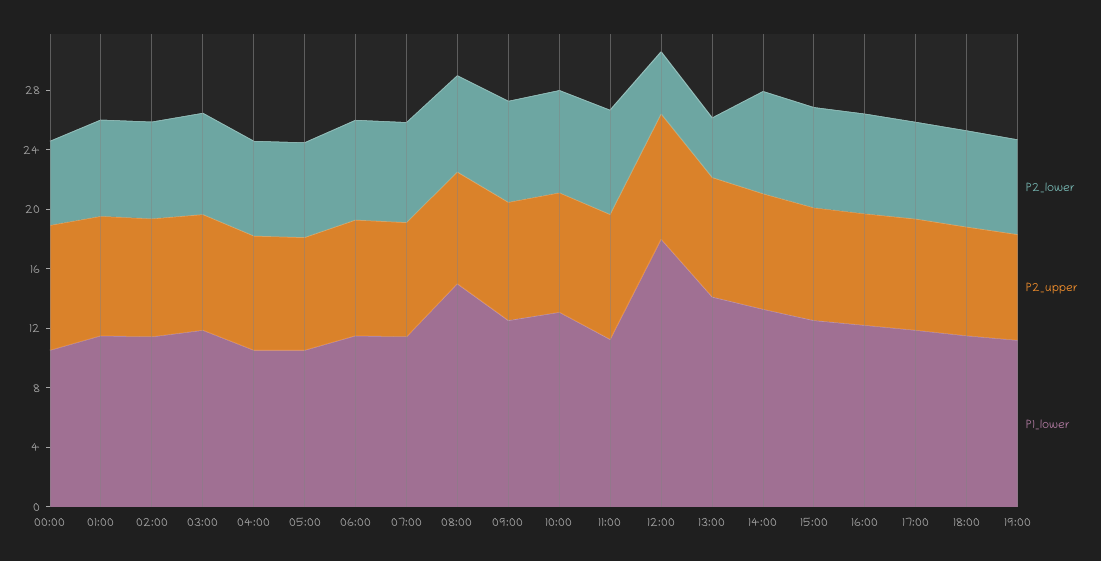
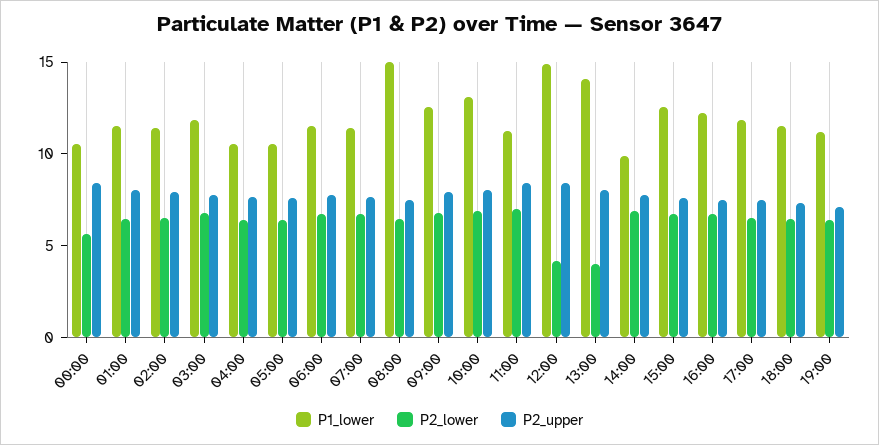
  {
    "P2_lower": {
      "00:00": 6,
      "01:00": 6,
      "02:00": 7,
      "03:00": 7,
      "04:00": 6,
      "05:00": 6,
      "06:00": 7,
      "07:00": 7,
      "08:00": 6,
      "09:00": 7,
      "10:00": 7,
      "11:00": 7,
      "12:00": 4,
      "13:00": 4,
      "14:00": 7,
      "15:00": 7,
      "16:00": 7,
      "17:00": 7,
      "18:00": 6,
      "19:00": 6
    },
    "P2_upper": {
      "00:00": 8,
      "01:00": 8,
      "02:00": 8,
      "03:00": 8,
      "04:00": 8,
      "05:00": 8,
      "06:00": 8,
      "07:00": 8,
      "08:00": 8,
      "09:00": 8,
      "10:00": 8,
      "11:00": 8,
      "12:00": 8,
      "13:00": 8,
      "14:00": 8,
      "15:00": 8,
      "16:00": 8,
      "17:00": 7,
      "18:00": 7,
      "19:00": 7
    },
    "P1_lower": {
      "00:00": 11,
      "01:00": 12,
      "02:00": 11,
      "03:00": 12,
      "04:00": 11,
      "05:00": 11,
      "06:00": 12,
      "07:00": 11,
      "08:00": 15,
      "09:00": 13,
      "10:00": 13,
      "11:00": 11,
-     "12:00": 18,
+     "12:00": 15,
      "13:00": 14,
-     "14:00": 13,
+     "14:00": 10,
      "15:00": 13,
      "16:00": 12,
      "17:00": 12,
      "18:00": 12,
      "19:00": 11
    }
  }

